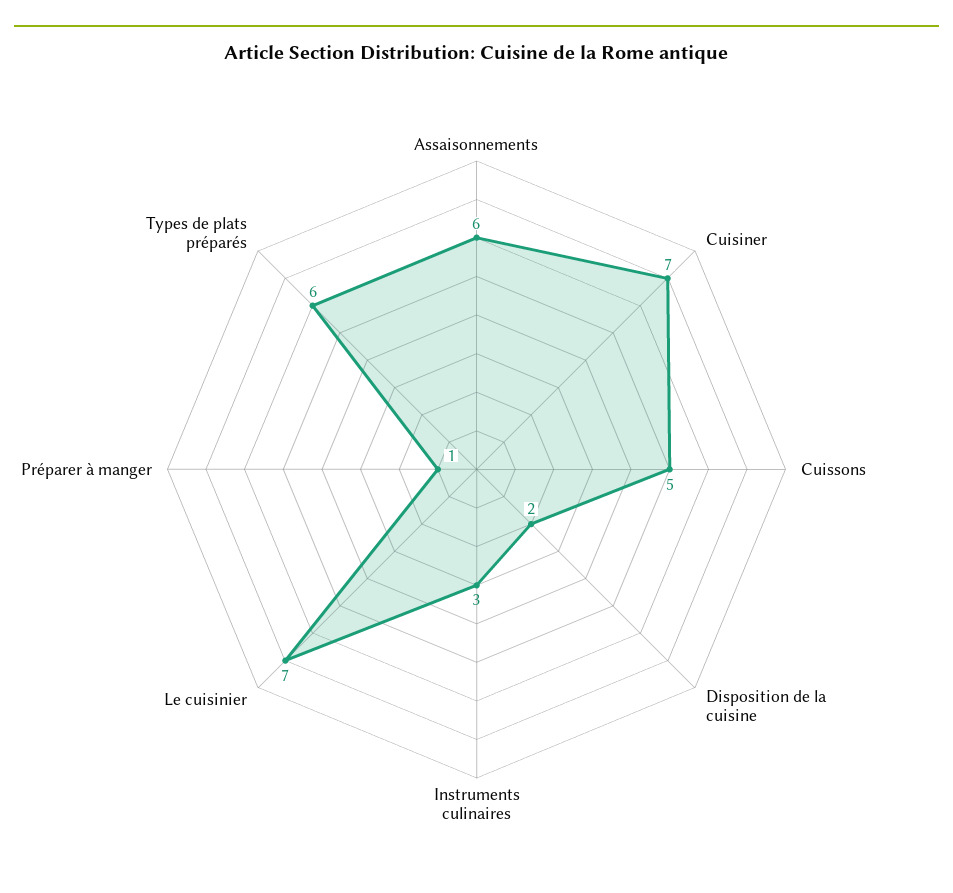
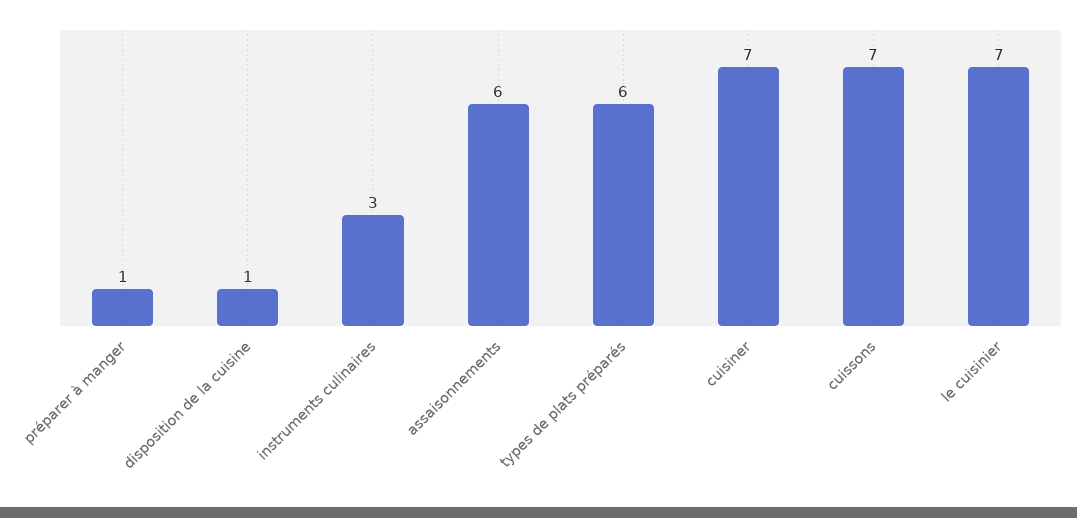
  {
    "Assaisonnements": 6,
    "Cuisiner": 7,
-   "Cuissons": 5,
+   "Cuissons": 7,
-   "Disposition de la cuisine": 2,
+   "Disposition de la cuisine": 1,
    "Instruments culinaires": 3,
    "Le cuisinier": 7,
    "Préparer à manger": 1,
    "Types de plats préparés": 6
  }

